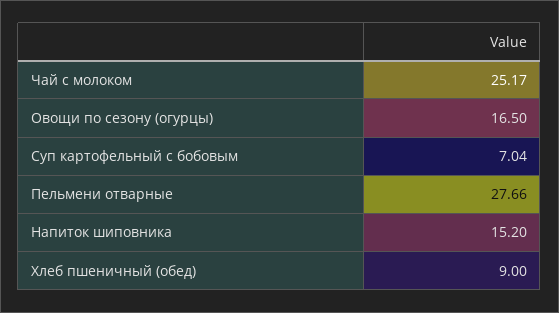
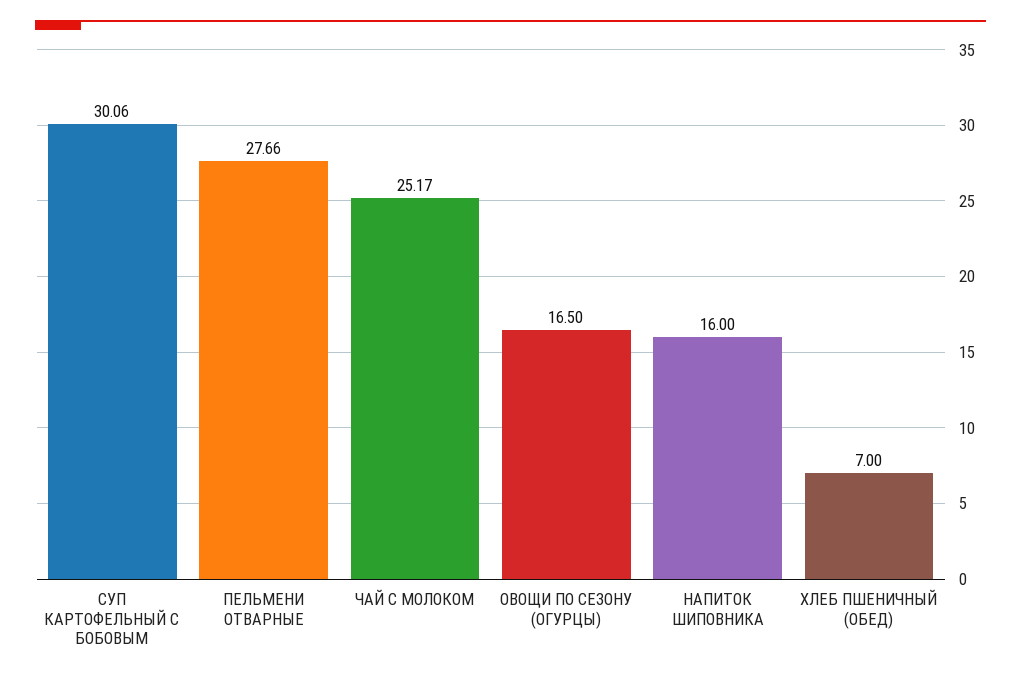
  {
    "Чай с молоком": 25.17,
    "Овощи по сезону (огурцы)": 16.5,
-   "Суп картофельный с бобовым": 7.04,
+   "Суп картофельный с бобовым": 30.06,
    "Пельмени отварные": 27.66,
-   "Напиток шиповника": 15.2,
+   "Напиток шиповника": 16,
-   "Хлеб пшеничный (обед)": 9
+   "Хлеб пшеничный (обед)": 7
  }

